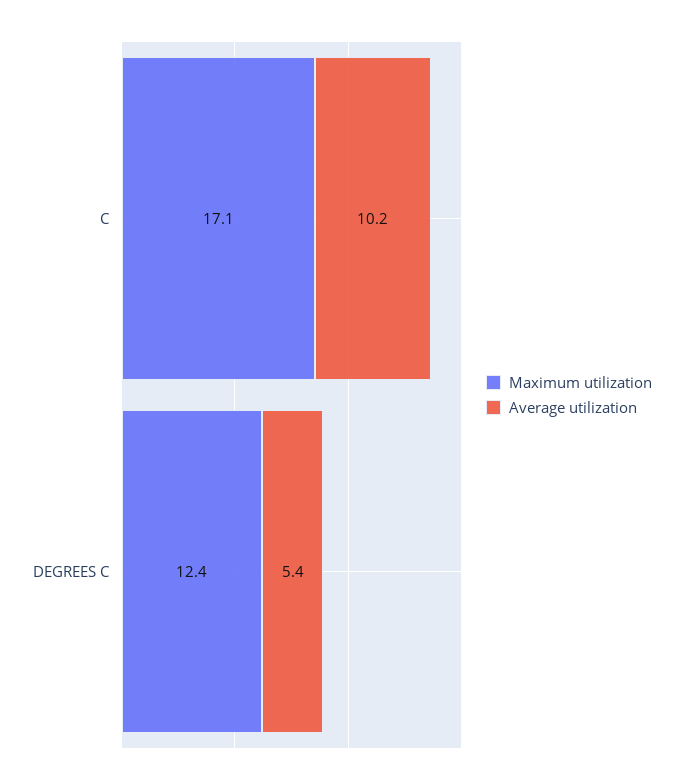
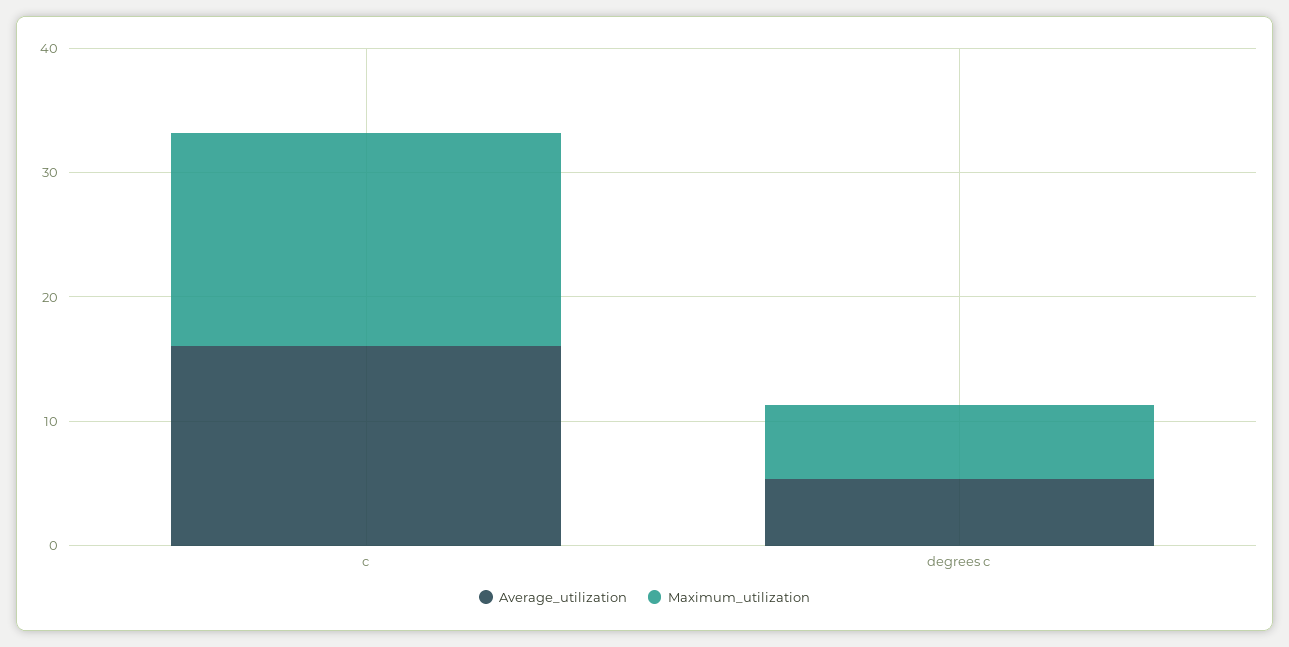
  {
    "Maximum utilization": {
      "C": 17.1,
-     "DEGREES C": 12.4
+     "DEGREES C": 6
    },
    "Average utilization": {
-     "C": 10.2,
+     "C": 16,
      "DEGREES C": 5.4
    }
  }

